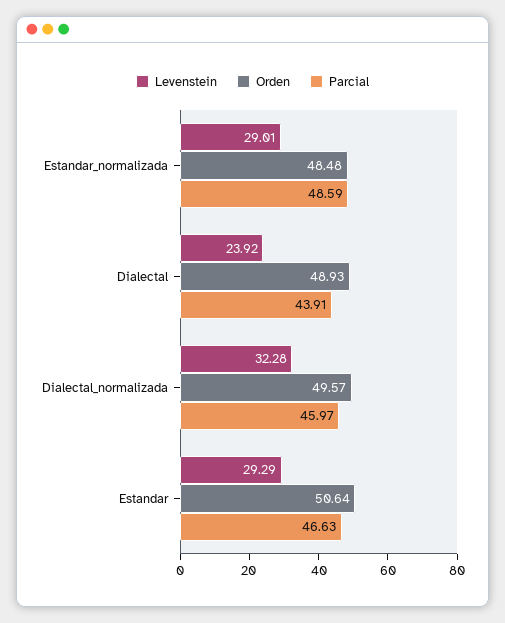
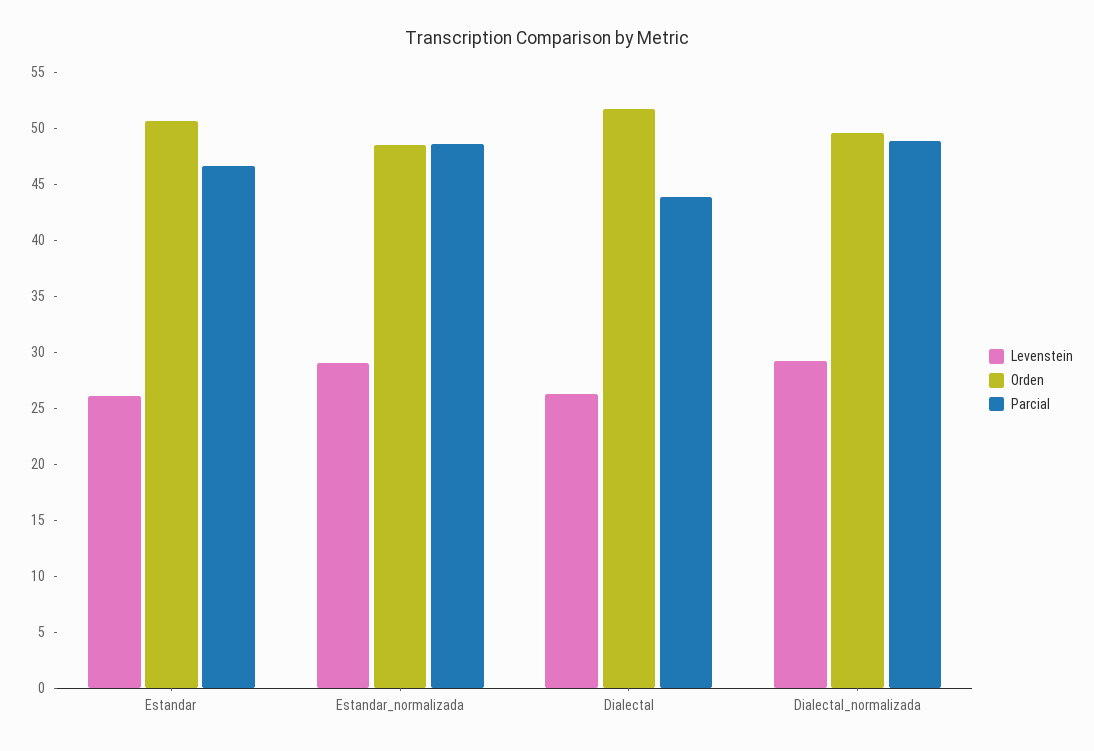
  {
    "Levenstein": {
      "Estandar_normalizada": 29.01,
-     "Dialectal": 23.92,
+     "Dialectal": 26,
-     "Dialectal_normalizada": 32.28,
+     "Dialectal_normalizada": 29,
-     "Estandar": 29.29
+     "Estandar": 26
    },
    "Orden": {
      "Estandar_normalizada": 48.48,
-     "Dialectal": 48.93,
+     "Dialectal": 52,
      "Dialectal_normalizada": 49.57,
      "Estandar": 50.64
    },
    "Parcial": {
      "Estandar_normalizada": 48.59,
      "Dialectal": 43.91,
-     "Dialectal_normalizada": 45.97,
+     "Dialectal_normalizada": 49,
      "Estandar": 46.63
    }
  }

